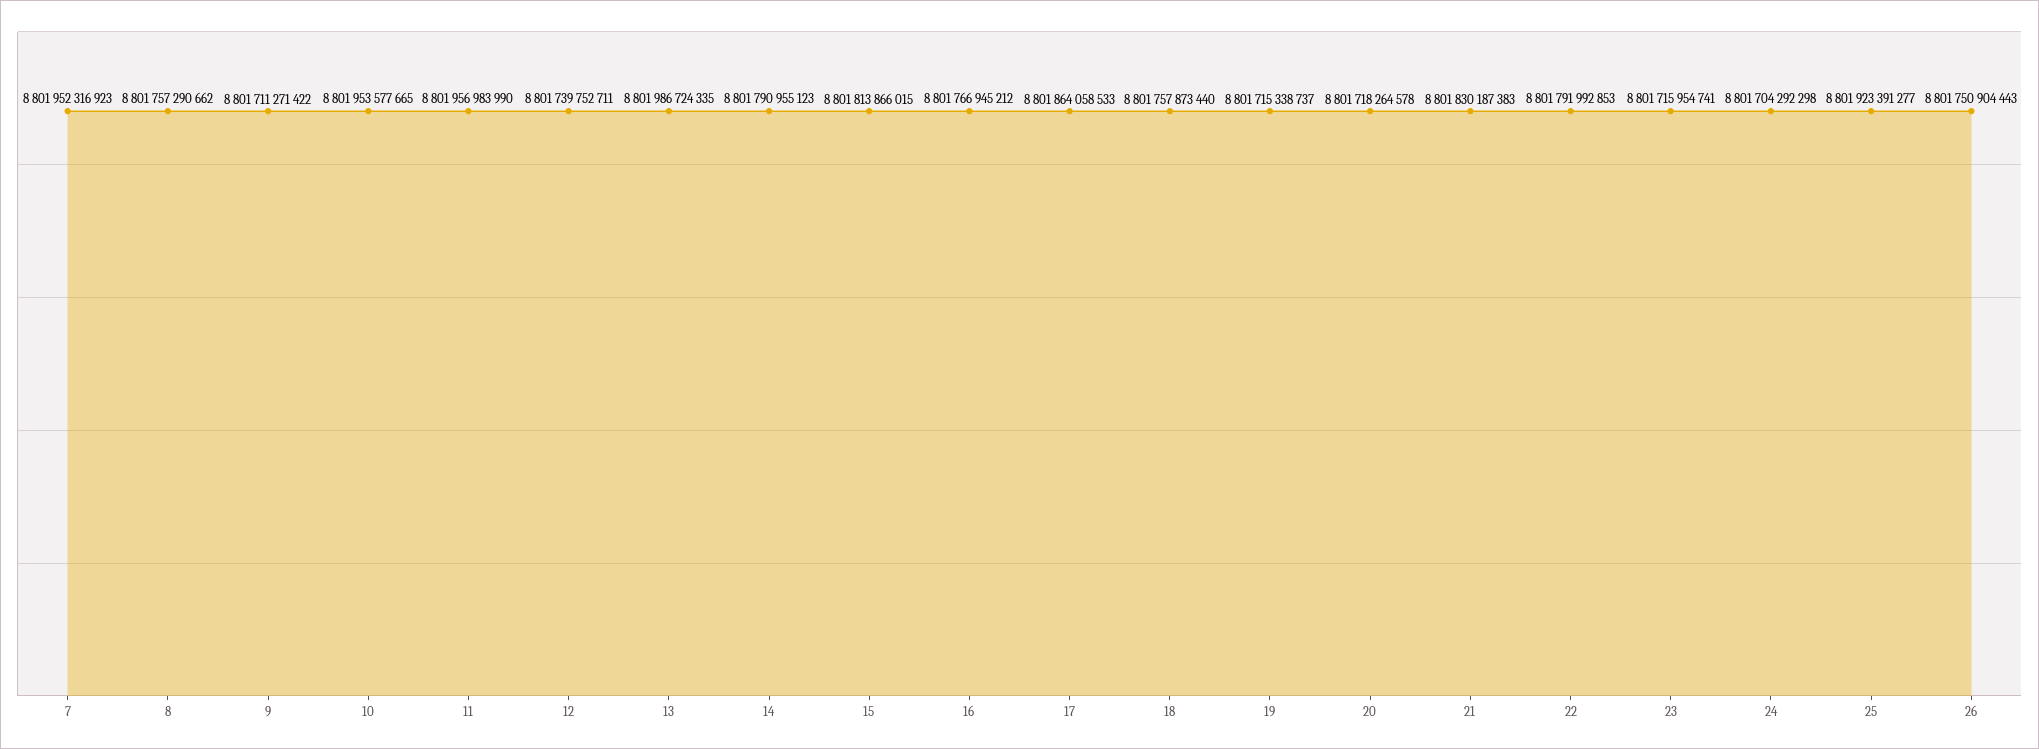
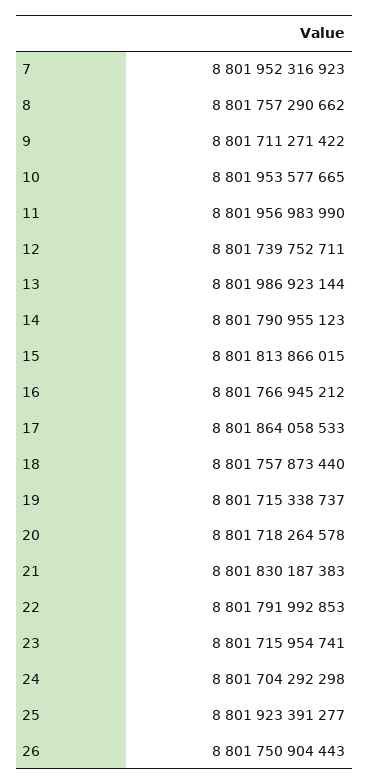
  {
    "7": 8801952316923,
    "8": 8801757290662,
    "9": 8801711271422,
    "10": 8801953577665,
    "11": 8801956983990,
    "12": 8801739752711,
-   "13": 8801986724335,
+   "13": 8801986923144,
    "14": 8801790955123,
    "15": 8801813866015,
    "16": 8801766945212,
    "17": 8801864058533,
    "18": 8801757873440,
    "19": 8801715338737,
    "20": 8801718264578,
    "21": 8801830187383,
    "22": 8801791992853,
    "23": 8801715954741,
    "24": 8801704292298,
    "25": 8801923391277,
    "26": 8801750904443
  }

